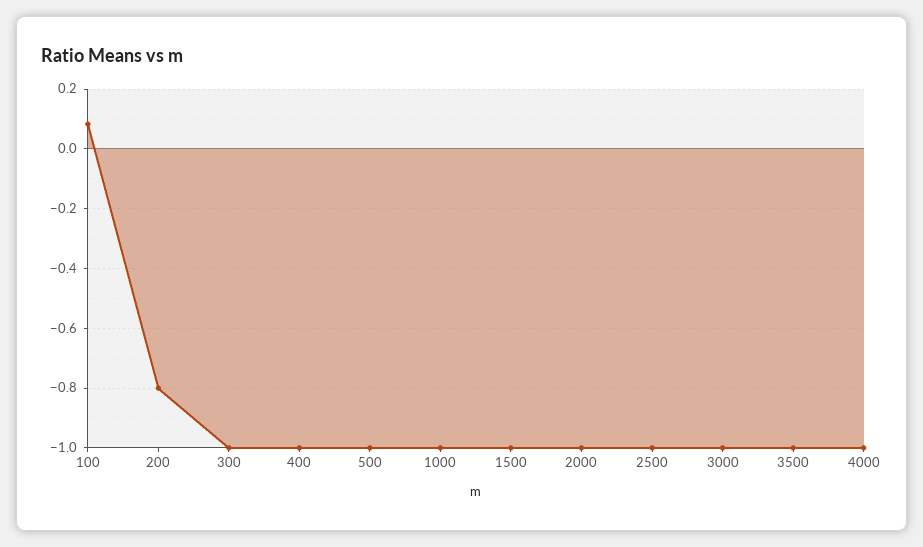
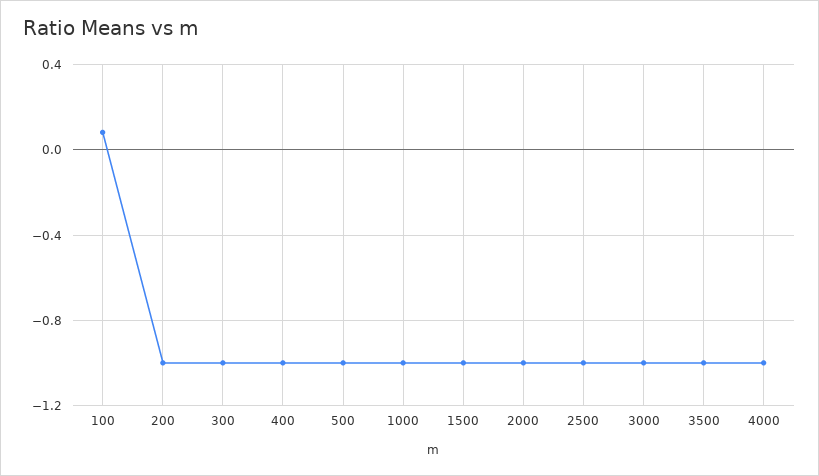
  {
    "100": 0.075,
-   "200": -0.8,
+   "200": -1,
    "300": -1,
    "400": -1,
    "500": -1,
    "1000": -1,
    "1500": -1,
    "2000": -1,
    "2500": -1,
    "3000": -1,
    "3500": -1,
    "4000": -1
  }

